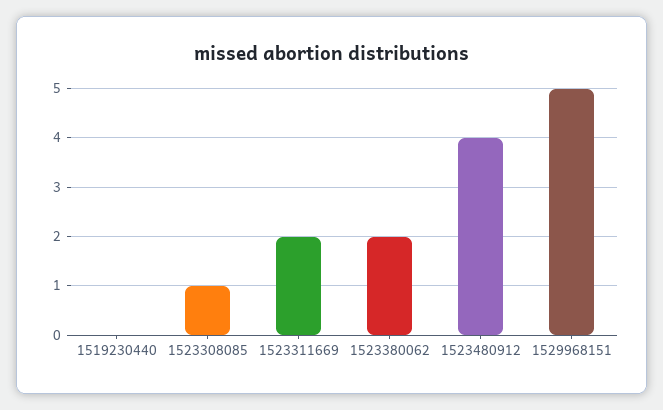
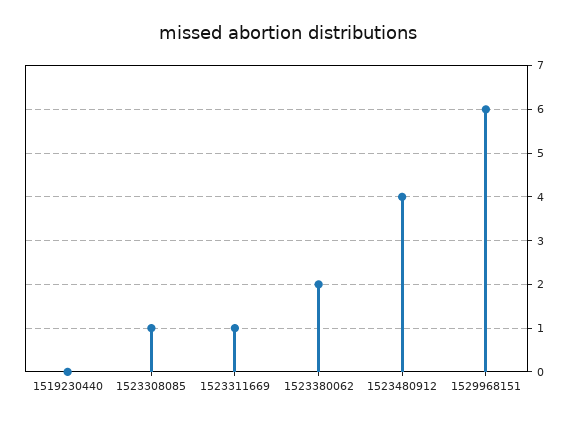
  {
    "1519230440": 0,
    "1523308085": 1,
-   "1523311669": 2,
+   "1523311669": 1,
    "1523380062": 2,
    "1523480912": 4,
-   "1529968151": 5
+   "1529968151": 6
  }

